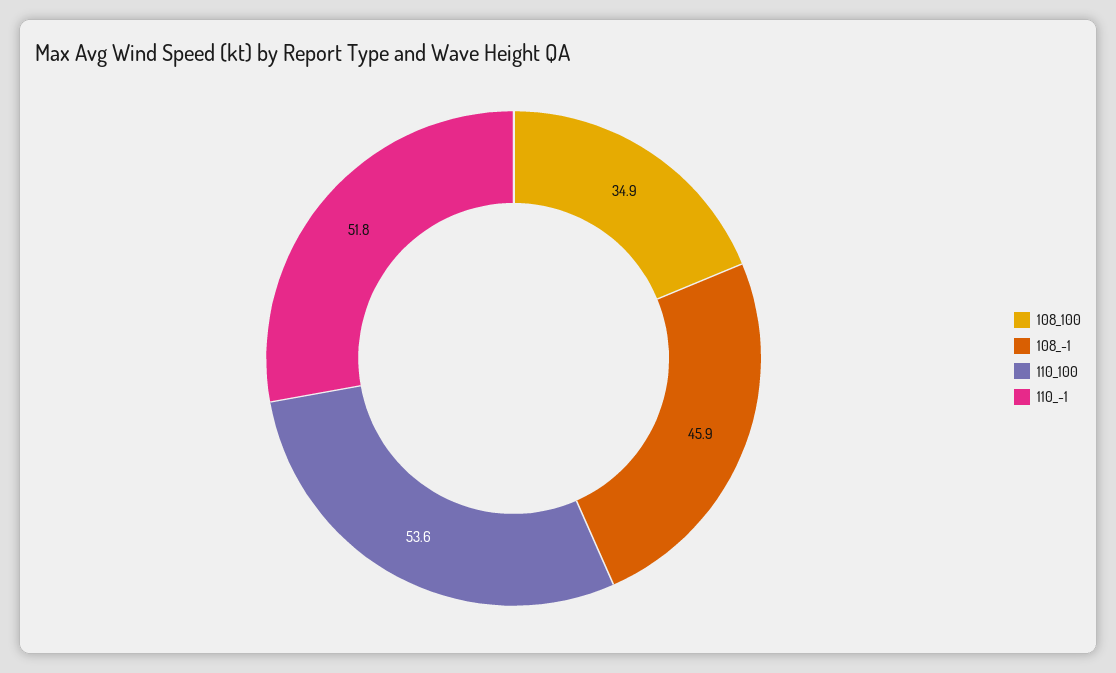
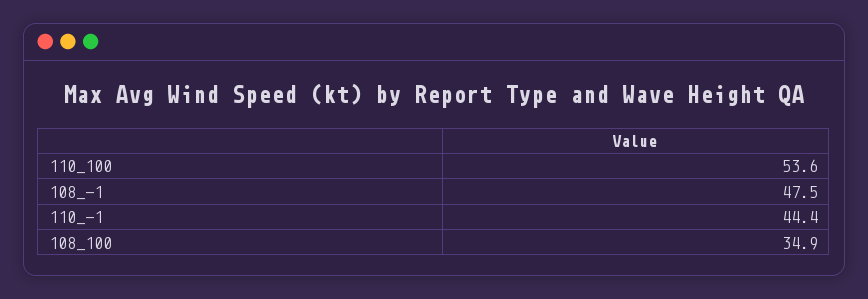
  {
    "108_100": 34.9,
-   "108_-1": 45.9,
+   "108_-1": 47.5,
    "110_100": 53.6,
-   "110_-1": 51.8
+   "110_-1": 44.4
  }

